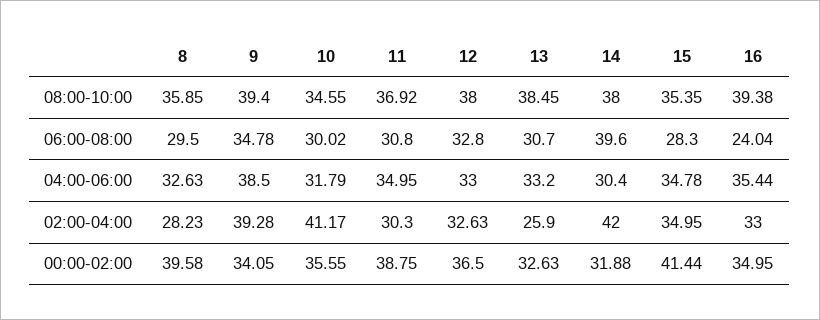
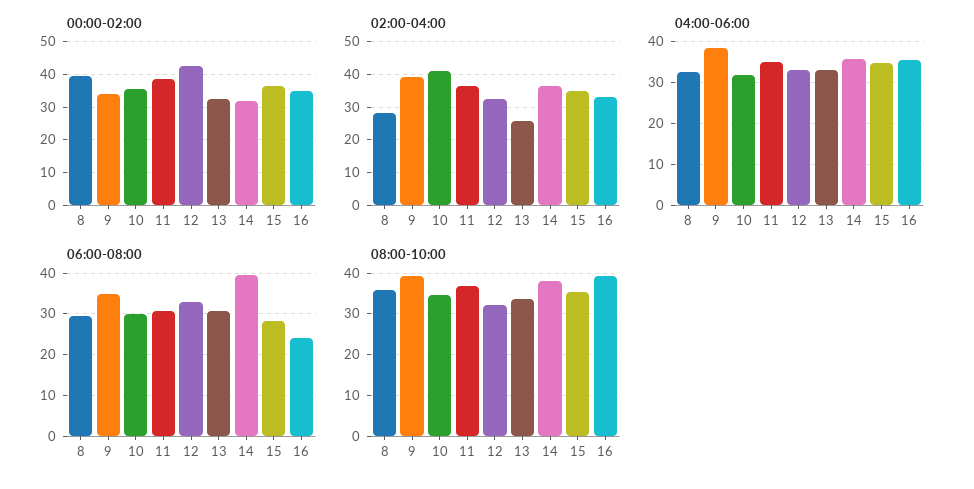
  {
    "08:00-10:00": {
      "8": 35.85,
      "9": 39.4,
      "10": 34.55,
      "11": 36.92,
-     "12": 38,
+     "12": 32,
-     "13": 38.45,
+     "13": 34,
      "14": 38,
      "15": 35.35,
      "16": 39.38
    },
    "06:00-08:00": {
      "8": 29.5,
      "9": 34.78,
      "10": 30.02,
      "11": 30.8,
      "12": 32.8,
      "13": 30.7,
      "14": 39.6,
      "15": 28.3,
      "16": 24.04
    },
    "04:00-06:00": {
      "8": 32.63,
      "9": 38.5,
      "10": 31.79,
      "11": 34.95,
      "12": 33,
      "13": 33.2,
-     "14": 30.4,
+     "14": 36,
      "15": 34.78,
      "16": 35.44
    },
    "02:00-04:00": {
      "8": 28.23,
      "9": 39.28,
      "10": 41.17,
-     "11": 30.3,
+     "11": 36,
      "12": 32.63,
      "13": 25.9,
-     "14": 42,
+     "14": 36,
      "15": 34.95,
      "16": 33
    },
    "00:00-02:00": {
      "8": 39.58,
      "9": 34.05,
      "10": 35.55,
      "11": 38.75,
-     "12": 36.5,
+     "12": 42,
      "13": 32.63,
      "14": 31.88,
-     "15": 41.44,
+     "15": 36,
      "16": 34.95
    }
  }

